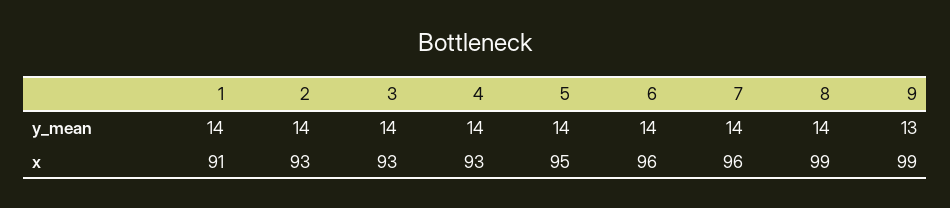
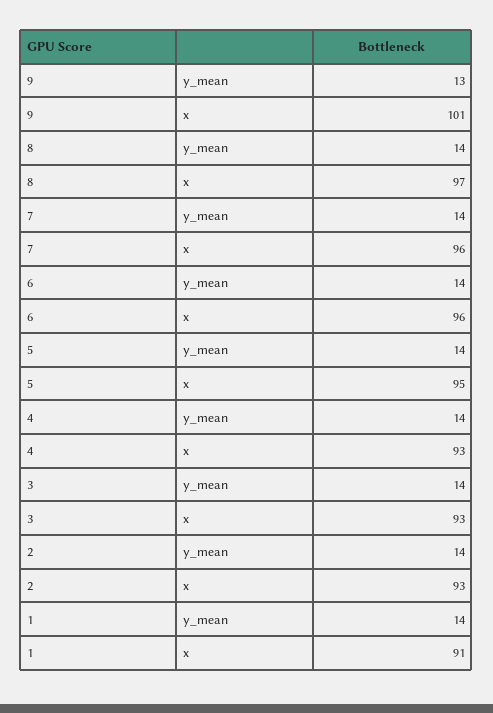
  {
    "1": {
      "y_mean": 14,
      "x": 91
    },
    "2": {
      "y_mean": 14,
      "x": 93
    },
    "3": {
      "y_mean": 14,
      "x": 93
    },
    "4": {
      "y_mean": 14,
      "x": 93
    },
    "5": {
      "y_mean": 14,
      "x": 95
    },
    "6": {
      "y_mean": 14,
      "x": 96
    },
    "7": {
      "y_mean": 14,
      "x": 96
    },
    "8": {
      "y_mean": 14,
-     "x": 99
+     "x": 97
    },
    "9": {
      "y_mean": 13,
-     "x": 99
+     "x": 101
    }
  }

